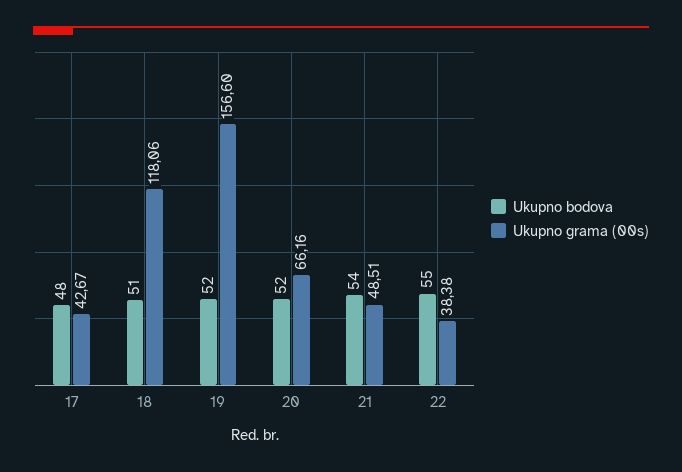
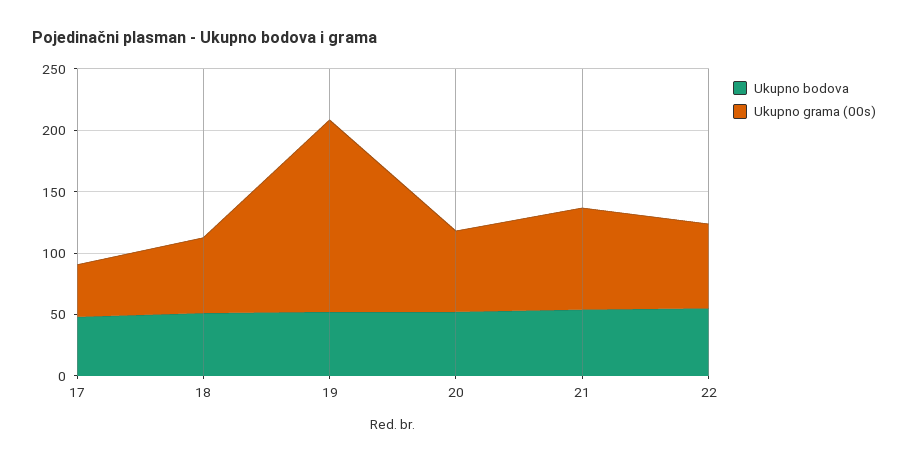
  {
    "Ukupno bodova": {
      "17": 48,
      "18": 51,
      "19": 52,
      "20": 52,
      "21": 54,
      "22": 55
    },
    "Ukupno grama (00s)": {
      "17": 42.67,
-     "18": 118.06,
+     "18": 60,
      "19": 156.6,
      "20": 66.16,
-     "21": 48.51,
+     "21": 80,
-     "22": 38.38
+     "22": 70
    }
  }

